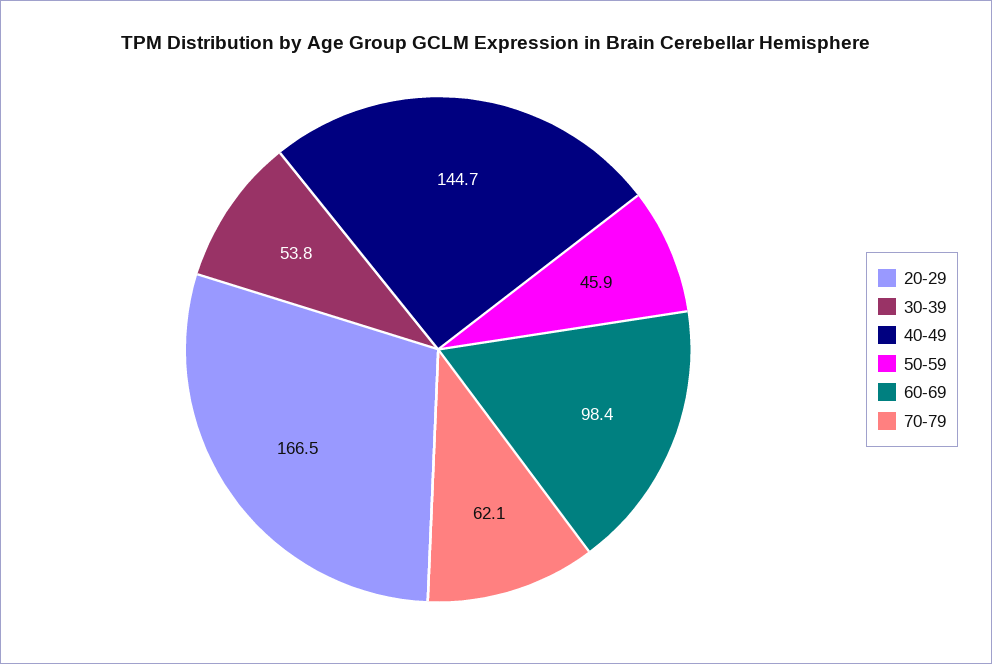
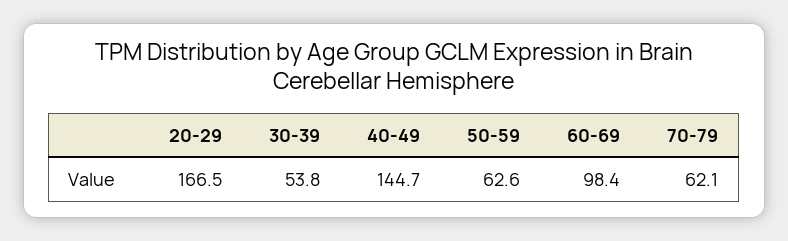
  {
    "20-29": 166.5,
    "30-39": 53.8,
    "40-49": 144.7,
-   "50-59": 45.9,
+   "50-59": 62.6,
    "60-69": 98.4,
    "70-79": 62.1
  }

